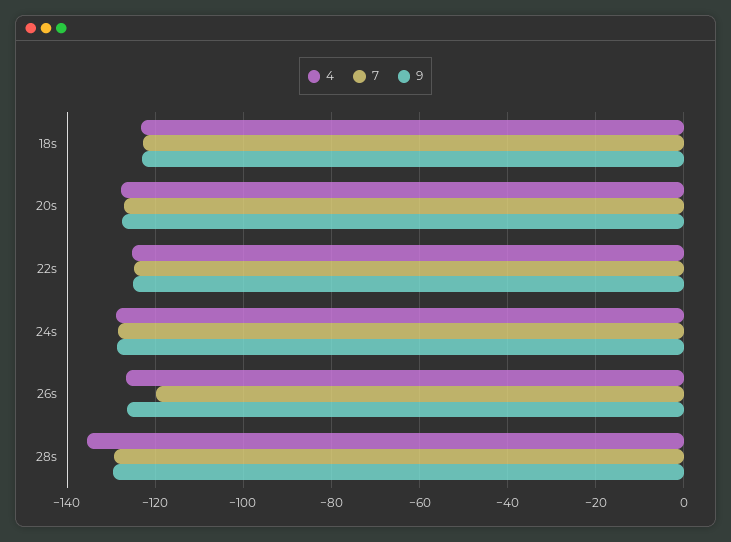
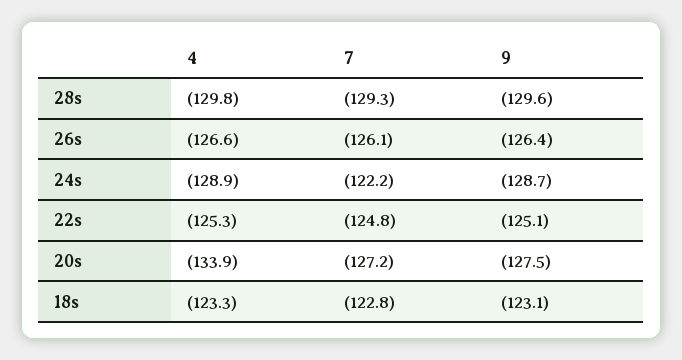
  {
    "4": {
      "18s": -123.3,
-     "20s": -128,
+     "20s": -133.9,
      "22s": -125.3,
      "24s": -128.9,
      "26s": -126.6,
-     "28s": -136
+     "28s": -129.8
    },
    "7": {
      "18s": -122.8,
      "20s": -127.2,
      "22s": -124.8,
-     "24s": -128,
+     "24s": -122.2,
-     "26s": -120,
+     "26s": -126.1,
      "28s": -129.3
    },
    "9": {
      "18s": -123.1,
      "20s": -127.5,
      "22s": -125.1,
      "24s": -128.7,
      "26s": -126.4,
      "28s": -129.6
    }
  }

